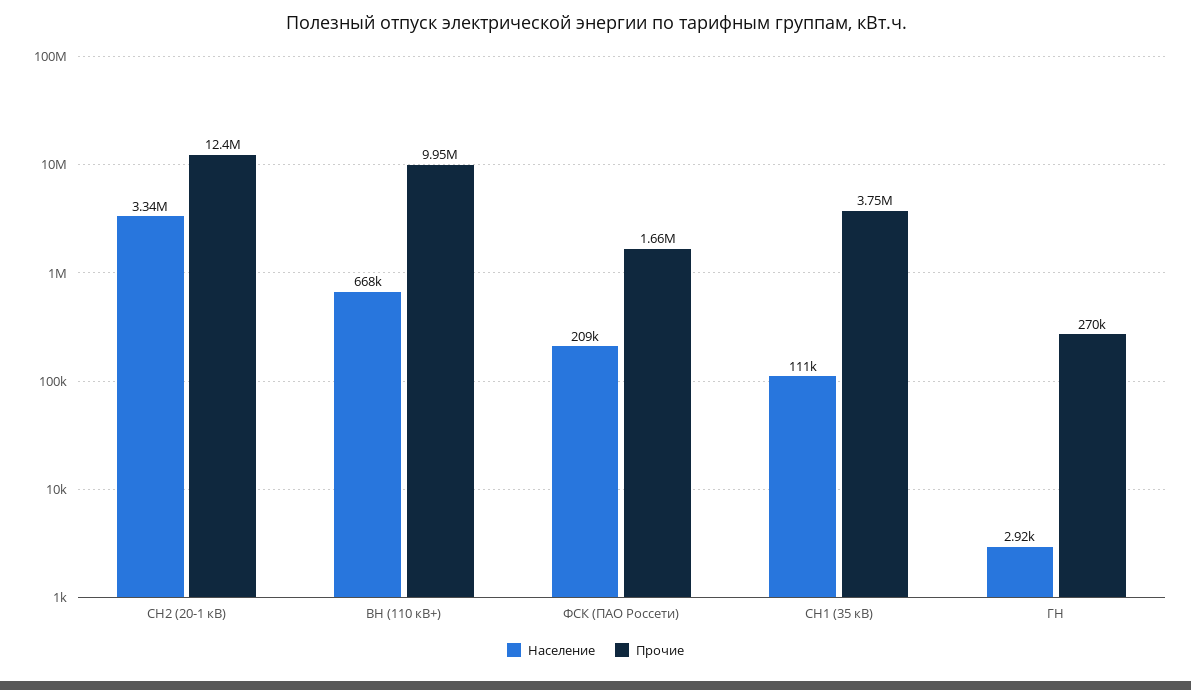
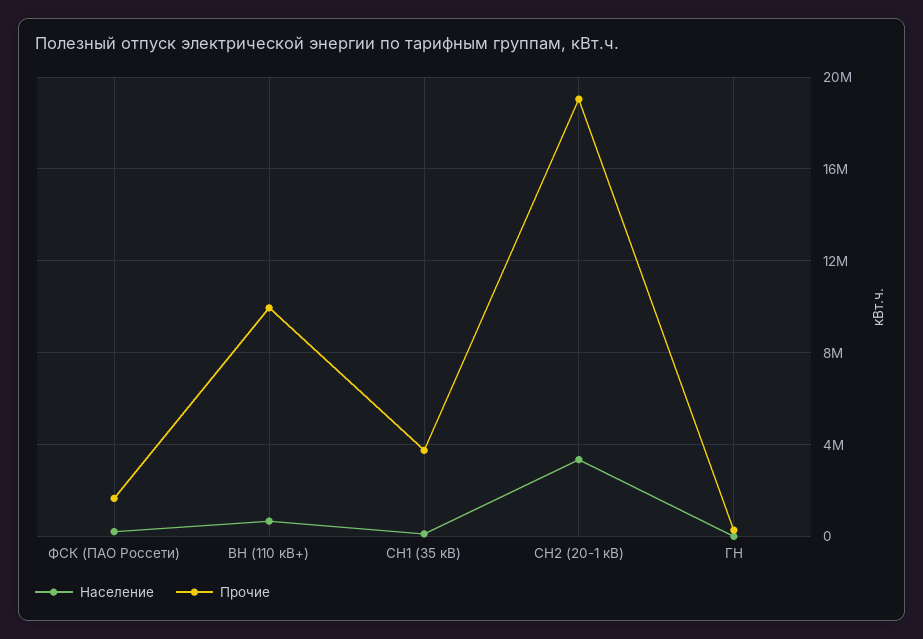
  {
    "Население": {
      "СН2 (20-1 кВ)": 3340000,
      "ВН (110 кВ+)": 668000,
      "ФСК (ПАО Россети)": 209000,
      "СН1 (35 кВ)": 111000,
      "ГН": 2920
    },
    "Прочие": {
-     "СН2 (20-1 кВ)": 12400000,
+     "СН2 (20-1 кВ)": 19000000,
      "ВН (110 кВ+)": 9950000,
      "ФСК (ПАО Россети)": 1660000,
      "СН1 (35 кВ)": 3750000,
      "ГН": 270000
    }
  }

